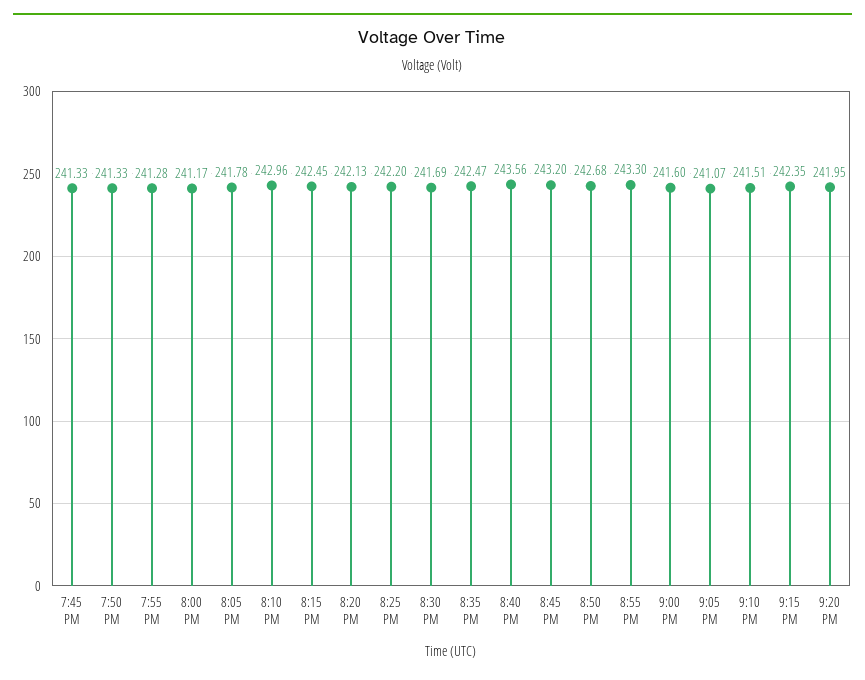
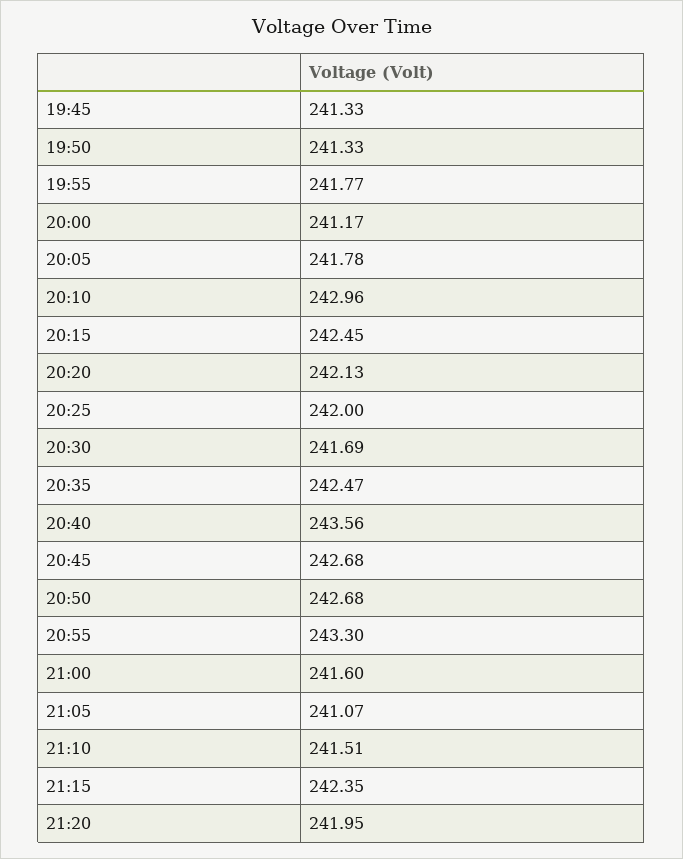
  {
    "7:45 PM": 241.33,
    "7:50 PM": 241.33,
-   "7:55 PM": 241.28,
+   "7:55 PM": 241.77,
    "8:00 PM": 241.17,
    "8:05 PM": 241.78,
    "8:10 PM": 242.96,
    "8:15 PM": 242.45,
    "8:20 PM": 242.13,
-   "8:25 PM": 242.2,
+   "8:25 PM": 242,
    "8:30 PM": 241.69,
    "8:35 PM": 242.47,
    "8:40 PM": 243.56,
-   "8:45 PM": 243.2,
+   "8:45 PM": 242.68,
    "8:50 PM": 242.68,
    "8:55 PM": 243.3,
    "9:00 PM": 241.6,
    "9:05 PM": 241.07,
    "9:10 PM": 241.51,
    "9:15 PM": 242.35,
    "9:20 PM": 241.95
  }

